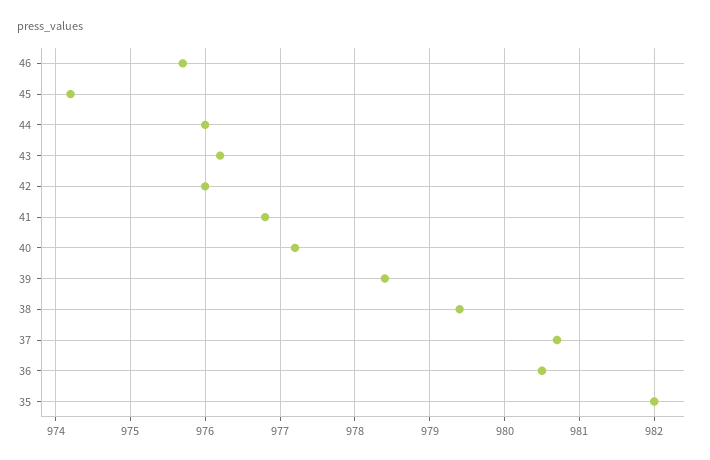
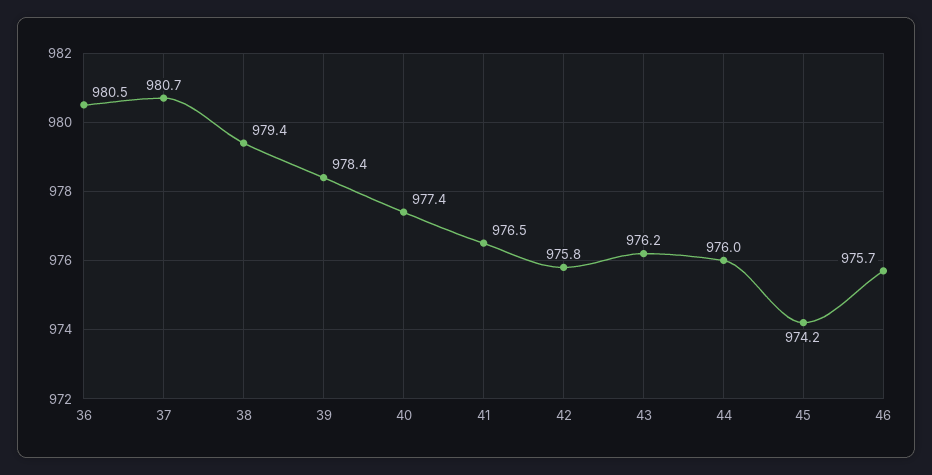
  {
    "46": 975.7,
    "45": 974.2,
    "44": 976,
    "43": 976.2,
-   "42": 976,
+   "42": 975.8,
-   "41": 976.8,
+   "41": 976.5,
-   "40": 977.2,
+   "40": 977.4,
    "39": 978.4,
    "38": 979.4,
    "37": 980.7,
-   "36": 980.5,
+   "36": 980.5
-   "35": 982
  }

